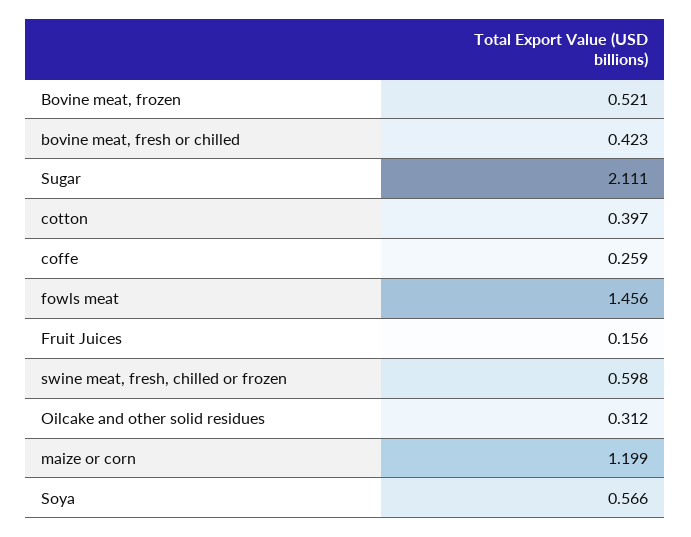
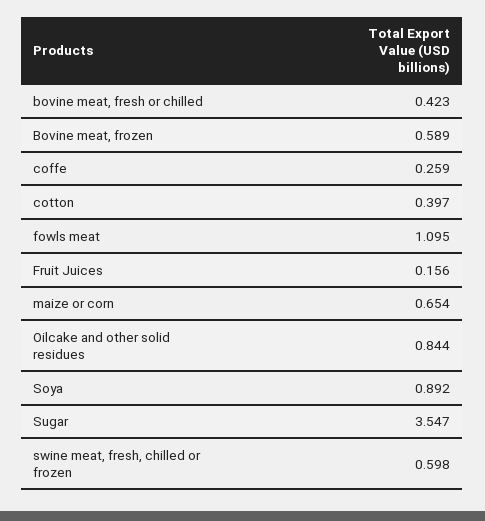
  {
-   "Bovine meat, frozen": 0.521,
+   "Bovine meat, frozen": 0.589,
    "bovine meat, fresh or chilled": 0.423,
-   "Sugar": 2.111,
+   "Sugar": 3.547,
    "cotton": 0.397,
    "coffe": 0.259,
-   "fowls meat": 1.456,
+   "fowls meat": 1.095,
    "Fruit Juices": 0.156,
    "swine meat, fresh, chilled or frozen": 0.598,
-   "Oilcake and other solid residues": 0.312,
+   "Oilcake and other solid residues": 0.844,
-   "maize or corn": 1.199,
+   "maize or corn": 0.654,
-   "Soya": 0.566
+   "Soya": 0.892
  }

